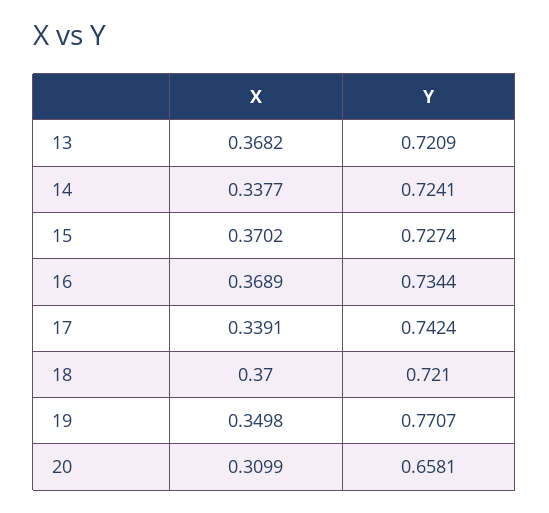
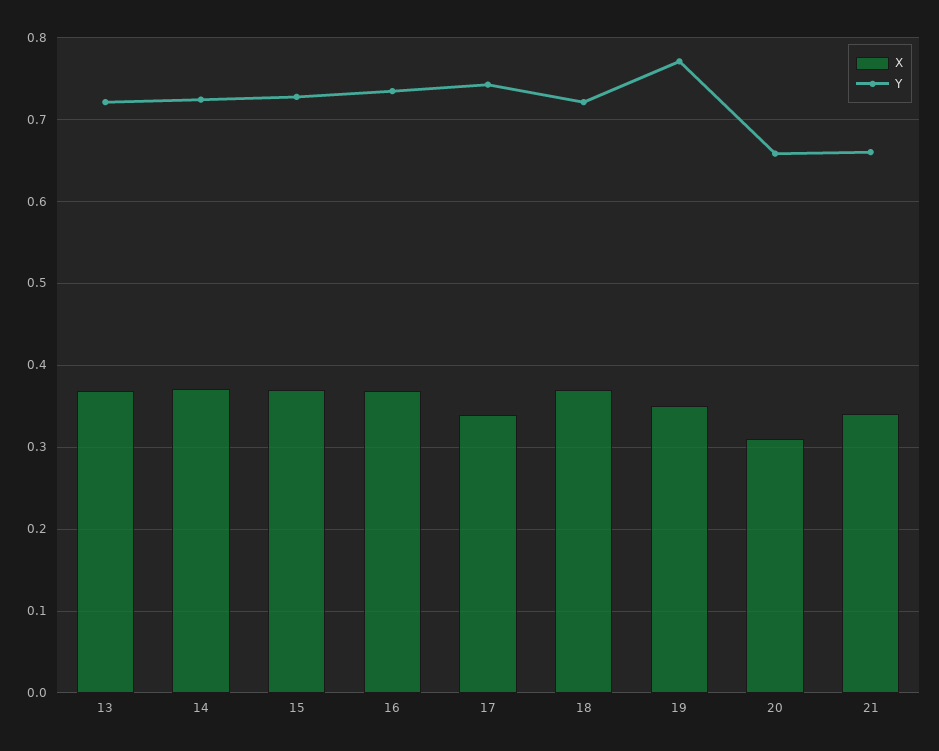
  {
    "X": {
      "13": 0.3682,
-     "14": 0.3377,
+     "14": 0.37,
      "15": 0.3702,
      "16": 0.3689,
      "17": 0.3391,
      "18": 0.37,
      "19": 0.3498,
-     "20": 0.3099
+     "20": 0.3099,
+     "21": 0.34
    },
    "Y": {
      "13": 0.7209,
      "14": 0.7241,
      "15": 0.7274,
      "16": 0.7344,
      "17": 0.7424,
      "18": 0.721,
      "19": 0.7707,
-     "20": 0.6581
+     "20": 0.6581,
+     "21": 0.66
    }
  }

